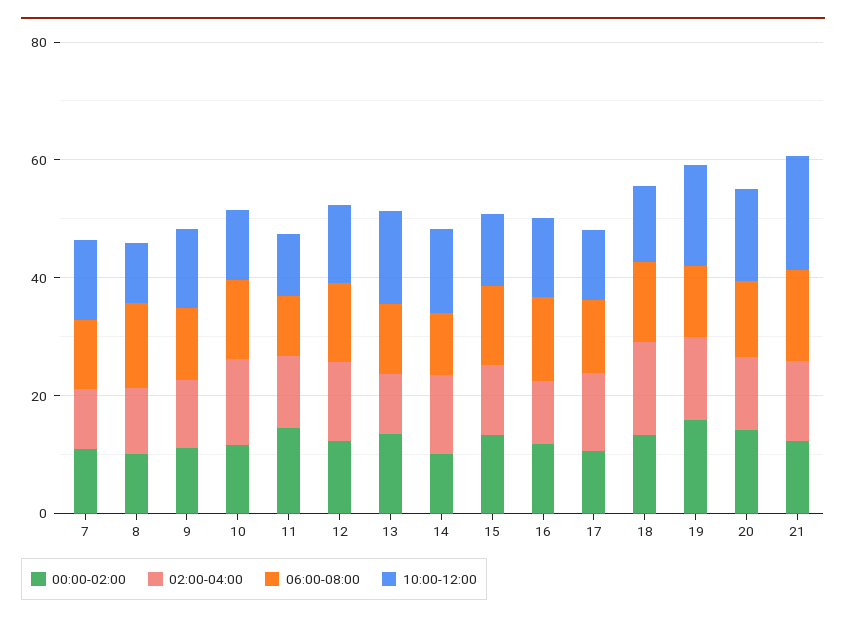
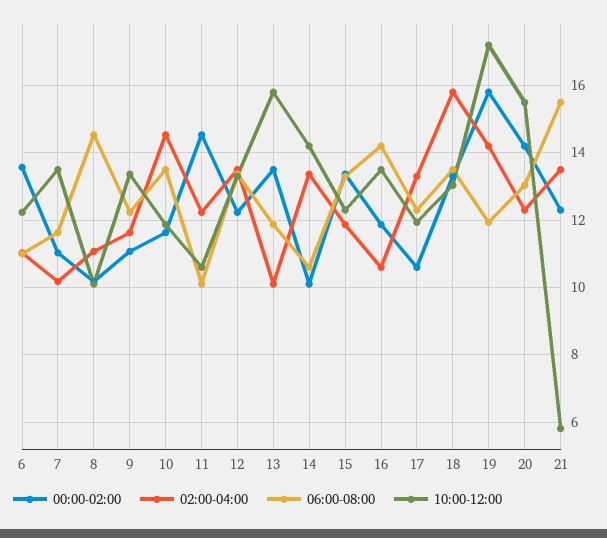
  {
    "00:00-02:00": {
      "7": 11,
      "8": 10.2,
      "9": 11,
      "10": 11.6,
      "11": 14.6,
      "12": 12.2,
      "13": 13.6,
      "14": 10.2,
      "15": 13.4,
      "16": 11.8,
      "17": 10.6,
      "18": 13.4,
      "19": 15.8,
      "20": 14.2,
-     "21": 12.4
+     "21": 12.4,
+     "6": 13.6
    },
    "02:00-04:00": {
      "7": 10.2,
      "8": 11,
      "9": 11.6,
      "10": 14.6,
      "11": 12.2,
      "12": 13.6,
      "13": 10.2,
      "14": 13.4,
      "15": 11.8,
      "16": 10.6,
      "17": 13.4,
      "18": 15.8,
      "19": 14.2,
      "20": 12.4,
-     "21": 13.6
+     "21": 13.6,
+     "6": 11
    },
    "06:00-08:00": {
      "7": 11.6,
      "8": 14.6,
      "9": 12.2,
      "10": 13.6,
      "11": 10.2,
      "12": 13.4,
      "13": 11.8,
      "14": 10.6,
      "15": 13.4,
      "16": 14.2,
      "17": 12.4,
      "18": 13.6,
      "19": 12,
      "20": 13,
-     "21": 15.6
+     "21": 15.6,
+     "6": 11
    },
    "10:00-12:00": {
      "7": 13.6,
      "8": 10.2,
      "9": 13.4,
      "10": 11.8,
      "11": 10.6,
      "12": 13.4,
      "13": 15.8,
      "14": 14.2,
      "15": 12.4,
      "16": 13.6,
      "17": 12,
      "18": 13,
      "19": 17.2,
      "20": 15.6,
-     "21": 20
+     "21": 5.8,
+     "6": 12.2
    }
  }

